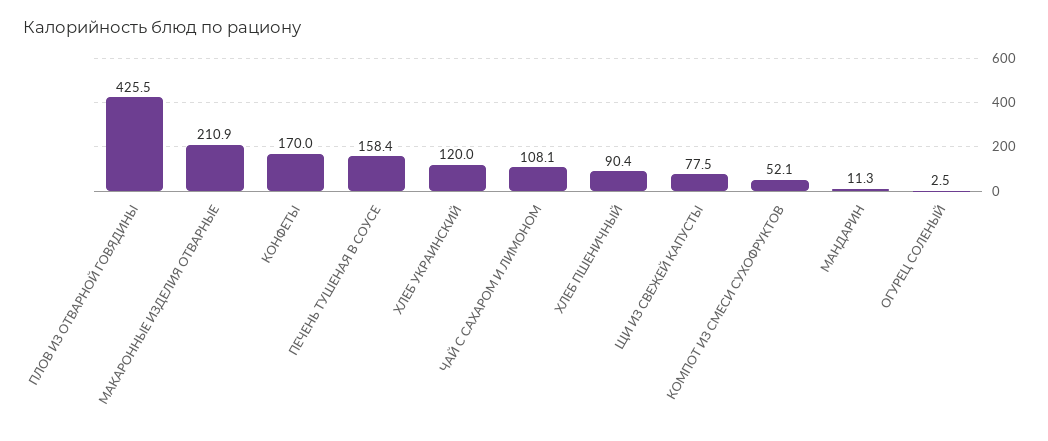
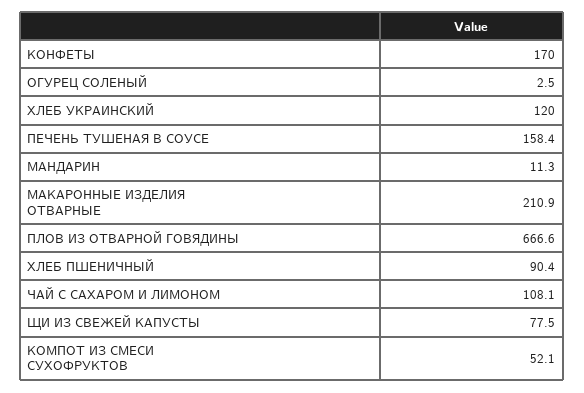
  {
-   "ПЛОВ ИЗ ОТВАРНОЙ ГОВЯДИНЫ": 425.5,
+   "ПЛОВ ИЗ ОТВАРНОЙ ГОВЯДИНЫ": 666.6,
    "МАКАРОННЫЕ ИЗДЕЛИЯ ОТВАРНЫЕ": 210.9,
    "КОНФЕТЫ": 170,
    "ПЕЧЕНЬ ТУШЕНАЯ В СОУСЕ": 158.4,
    "ХЛЕБ УКРАИНСКИЙ": 120,
    "ЧАЙ С САХАРОМ И ЛИМОНОМ": 108.1,
    "ХЛЕБ ПШЕНИЧНЫЙ": 90.4,
    "ЩИ ИЗ СВЕЖЕЙ КАПУСТЫ": 77.5,
    "КОМПОТ ИЗ СМЕСИ СУХОФРУКТОВ": 52.1,
    "МАНДАРИН": 11.3,
    "ОГУРЕЦ СОЛЕНЫЙ": 2.5
  }

